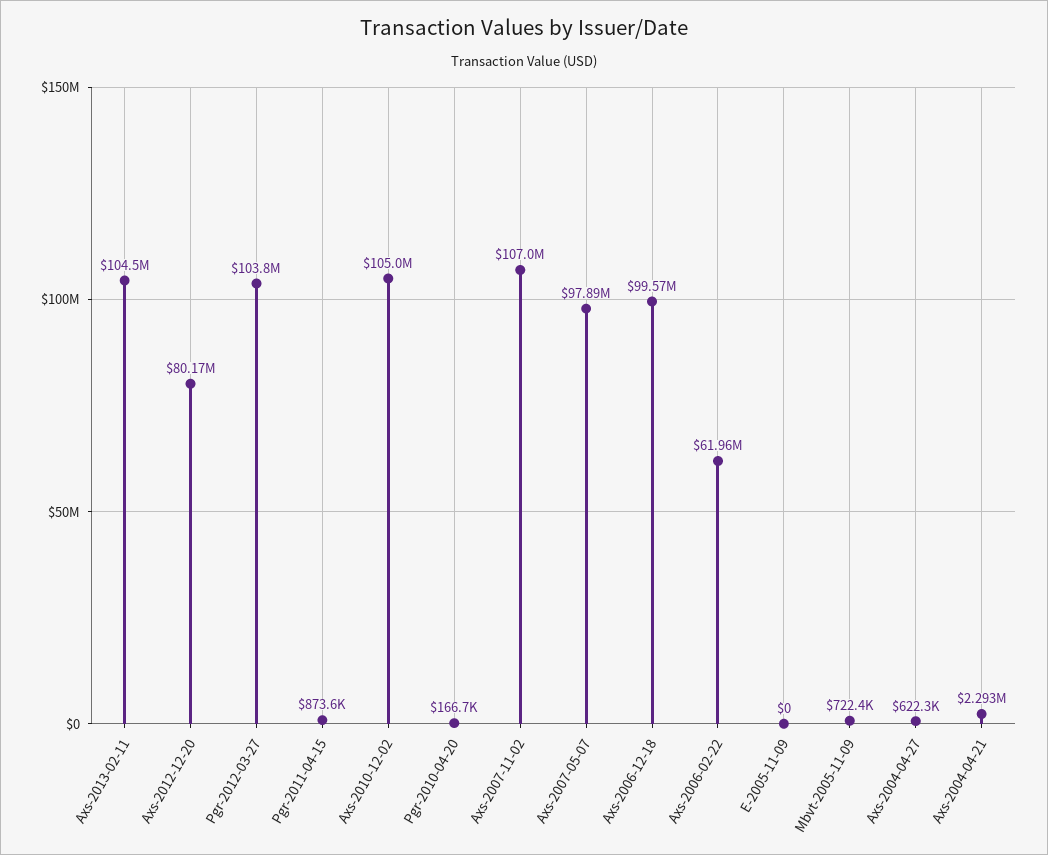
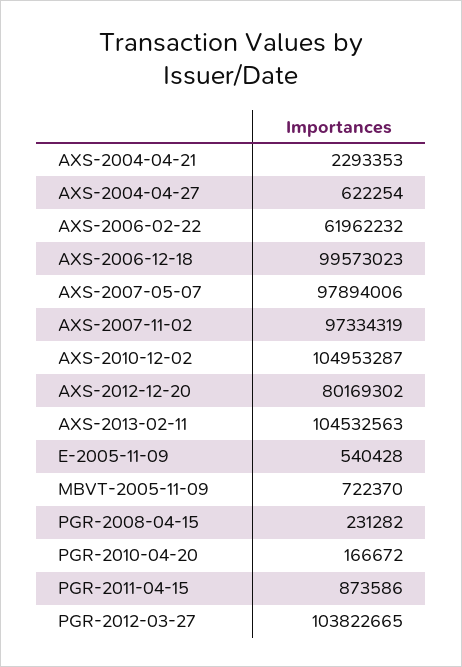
  {
    "Axs-2013-02-11": 104532563,
    "Axs-2012-12-20": 80169302,
    "Pgr-2012-03-27": 103822665,
    "Pgr-2011-04-15": 873586,
    "Axs-2010-12-02": 104953287,
    "Pgr-2010-04-20": 166672,
-   "Axs-2007-11-02": 107000000,
+   "Axs-2007-11-02": 97334319,
    "Axs-2007-05-07": 97894006,
    "Axs-2006-12-18": 99573023,
    "Axs-2006-02-22": 61962232,
-   "E-2005-11-09": 0,
+   "E-2005-11-09": 540428,
    "Mbvt-2005-11-09": 722370,
    "Axs-2004-04-27": 622254,
-   "Axs-2004-04-21": 2293353
+   "Axs-2004-04-21": 2293353,
+   "PGR-2008-04-15": 231282
  }

